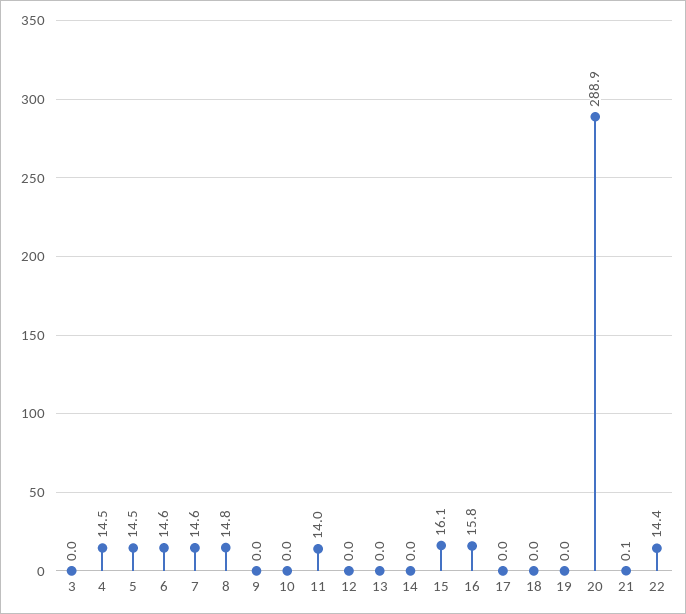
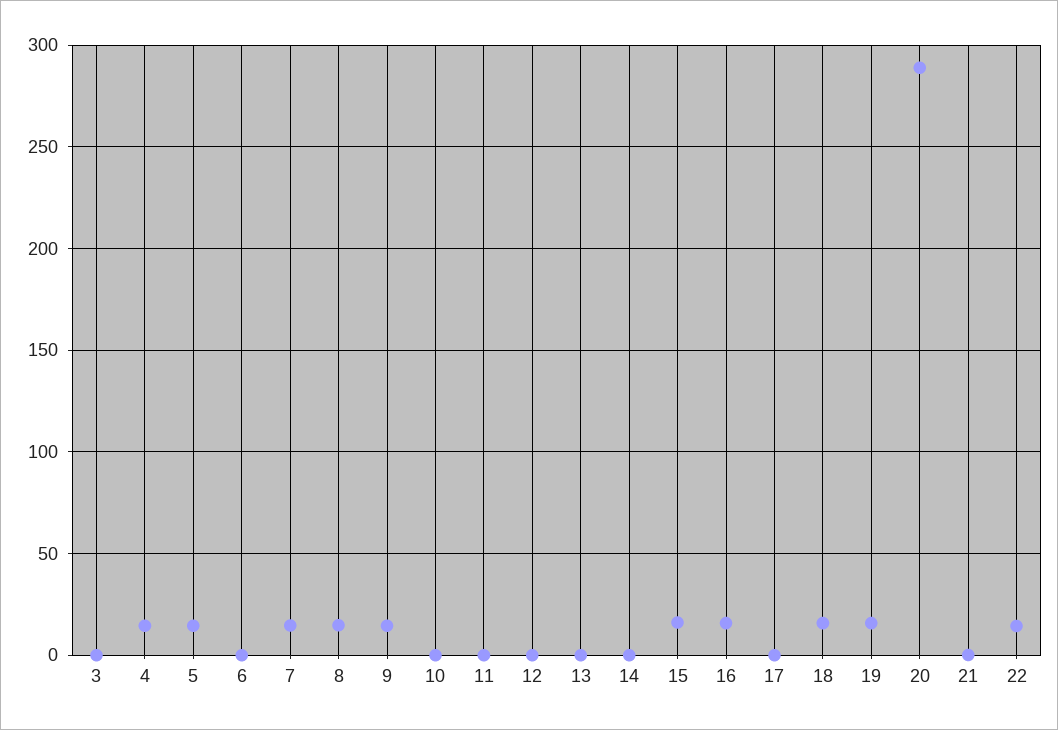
  {
    "3": 0,
    "4": 14.5,
    "5": 14.5,
-   "6": 14.6,
+   "6": 0,
    "7": 14.6,
    "8": 14.8,
-   "9": 0,
+   "9": 15,
    "10": 0,
-   "11": 14,
+   "11": 0,
    "12": 0,
    "13": 0,
    "14": 0,
    "15": 16.1,
    "16": 15.8,
    "17": 0,
-   "18": 0,
+   "18": 15,
-   "19": 0,
+   "19": 15,
    "20": 288.9,
    "21": 0.1,
    "22": 14.4
  }

